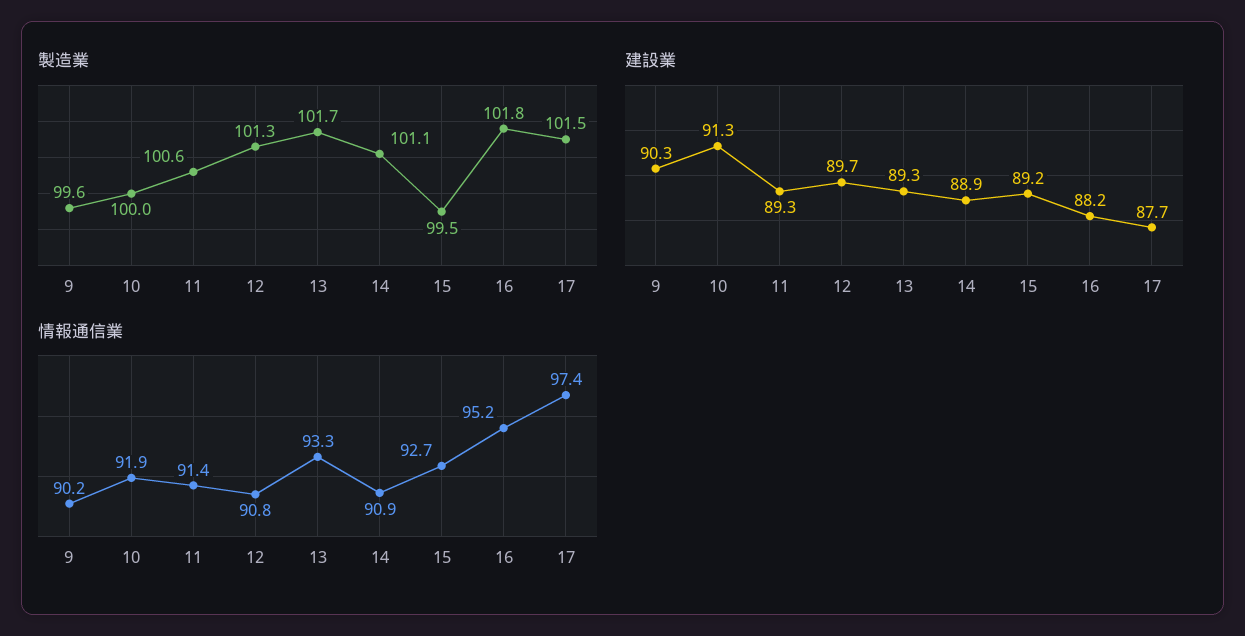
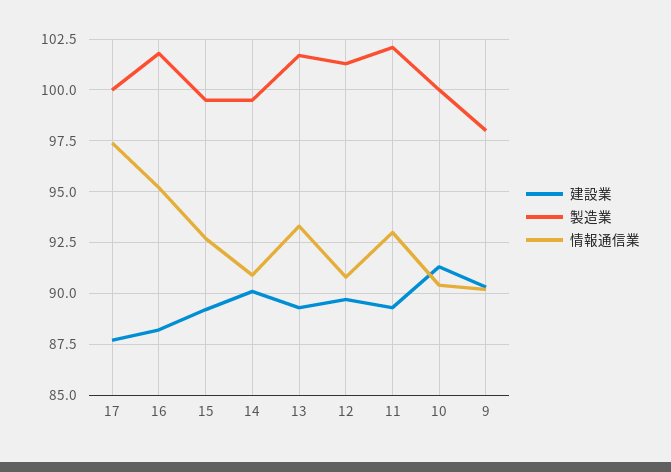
  {
    "製造業": {
-     "9": 99.6,
+     "9": 98,
      "10": 100,
-     "11": 100.6,
+     "11": 102,
      "12": 101.3,
      "13": 101.7,
-     "14": 101.1,
+     "14": 99.5,
      "15": 99.5,
      "16": 101.8,
-     "17": 101.5
+     "17": 100
    },
    "建設業": {
      "9": 90.3,
      "10": 91.3,
      "11": 89.3,
      "12": 89.7,
      "13": 89.3,
-     "14": 88.9,
+     "14": 90,
      "15": 89.2,
      "16": 88.2,
      "17": 87.7
    },
    "情報通信業": {
      "9": 90.2,
-     "10": 91.9,
+     "10": 90.5,
-     "11": 91.4,
+     "11": 93,
      "12": 90.8,
      "13": 93.3,
      "14": 90.9,
      "15": 92.7,
      "16": 95.2,
      "17": 97.4
    }
  }

